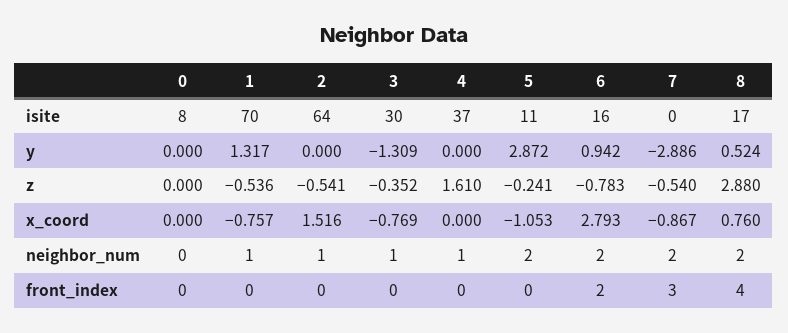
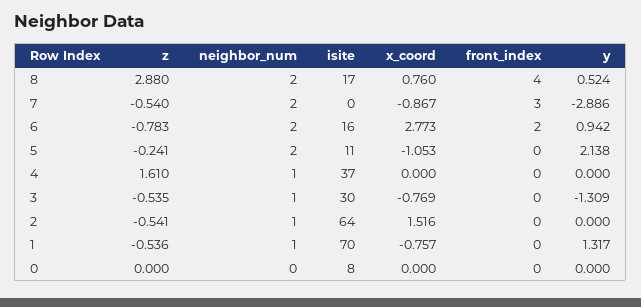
  {
    "0": {
      "isite": 8,
      "y": 0,
      "z": 0,
      "x_coord": 0,
      "neighbor_num": 0,
      "front_index": 0
    },
    "1": {
      "isite": 70,
      "y": 1.317,
      "z": -0.536,
      "x_coord": -0.757,
      "neighbor_num": 1,
      "front_index": 0
    },
    "2": {
      "isite": 64,
      "y": 0,
      "z": -0.541,
      "x_coord": 1.516,
      "neighbor_num": 1,
      "front_index": 0
    },
    "3": {
      "isite": 30,
      "y": -1.309,
-     "z": -0.352,
+     "z": -0.535,
      "x_coord": -0.769,
      "neighbor_num": 1,
      "front_index": 0
    },
    "4": {
      "isite": 37,
      "y": 0,
      "z": 1.61,
      "x_coord": 0,
      "neighbor_num": 1,
      "front_index": 0
    },
    "5": {
      "isite": 11,
-     "y": 2.872,
+     "y": 2.138,
      "z": -0.241,
      "x_coord": -1.053,
      "neighbor_num": 2,
      "front_index": 0
    },
    "6": {
      "isite": 16,
      "y": 0.942,
      "z": -0.783,
-     "x_coord": 2.793,
+     "x_coord": 2.773,
      "neighbor_num": 2,
      "front_index": 2
    },
    "7": {
      "isite": 0,
      "y": -2.886,
      "z": -0.54,
      "x_coord": -0.867,
      "neighbor_num": 2,
      "front_index": 3
    },
    "8": {
      "isite": 17,
      "y": 0.524,
      "z": 2.88,
      "x_coord": 0.76,
      "neighbor_num": 2,
      "front_index": 4
    }
  }

